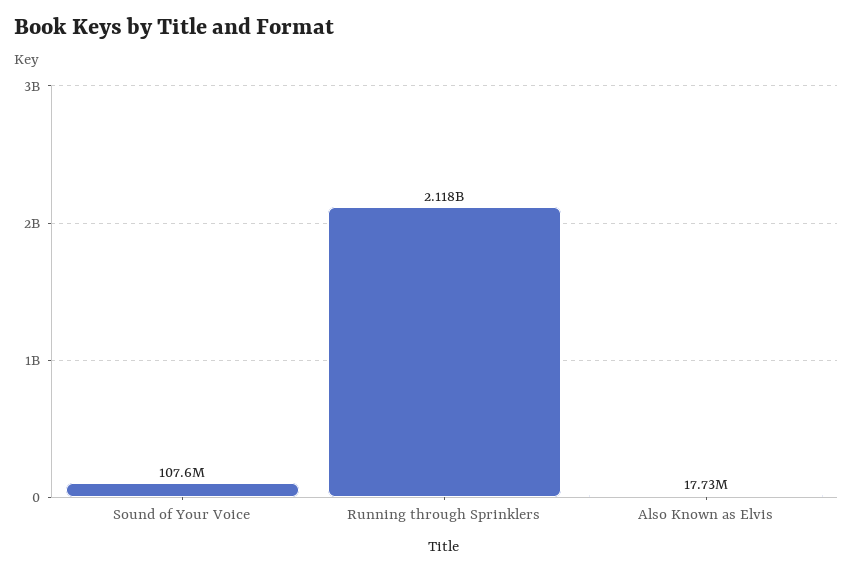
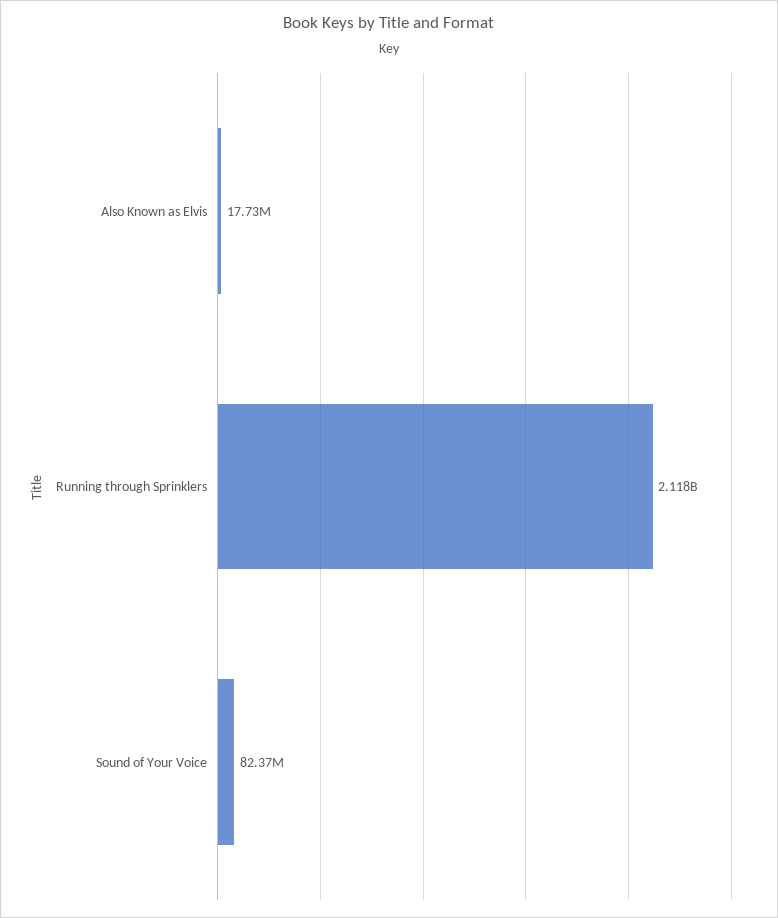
  {
-   "Sound of Your Voice": 107600000,
+   "Sound of Your Voice": 82370000,
    "Running through Sprinklers": 2118000000,
    "Also Known as Elvis": 17730000
  }

